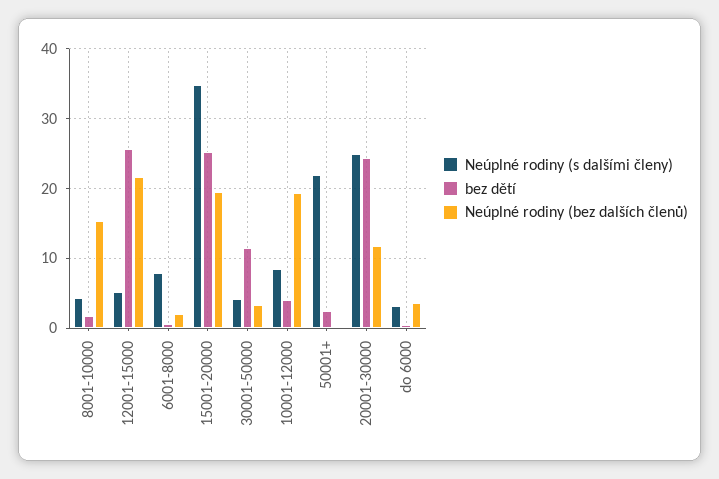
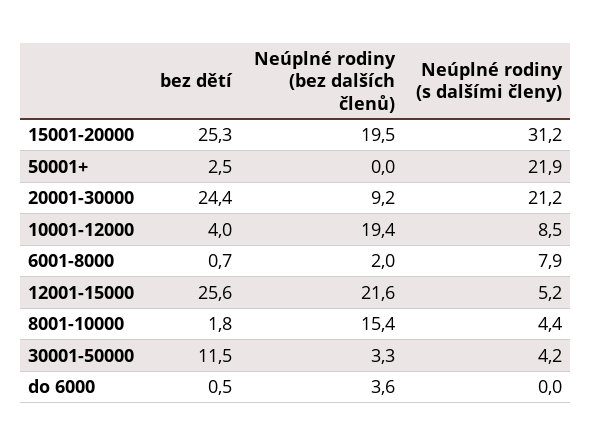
  {
    "Neúplné rodiny (s dalšími členy)": {
      "8001-10000": 4.4,
      "12001-15000": 5.2,
      "6001-8000": 7.9,
-     "15001-20000": 35,
+     "15001-20000": 31.2,
      "30001-50000": 4.2,
      "10001-12000": 8.5,
      "50001+": 21.9,
-     "20001-30000": 25,
+     "20001-30000": 21.2,
-     "do 6000": 3
+     "do 6000": 0
    },
    "bez dětí": {
      "8001-10000": 1.8,
      "12001-15000": 25.6,
      "6001-8000": 0.7,
      "15001-20000": 25.3,
      "30001-50000": 11.5,
      "10001-12000": 4,
      "50001+": 2.5,
      "20001-30000": 24.4,
      "do 6000": 0.5
    },
    "Neúplné rodiny (bez dalších členů)": {
      "8001-10000": 15.4,
      "12001-15000": 21.6,
      "6001-8000": 2,
      "15001-20000": 19.5,
      "30001-50000": 3.3,
      "10001-12000": 19.4,
      "50001+": 0,
-     "20001-30000": 12,
+     "20001-30000": 9.2,
      "do 6000": 3.6
    }
  }

